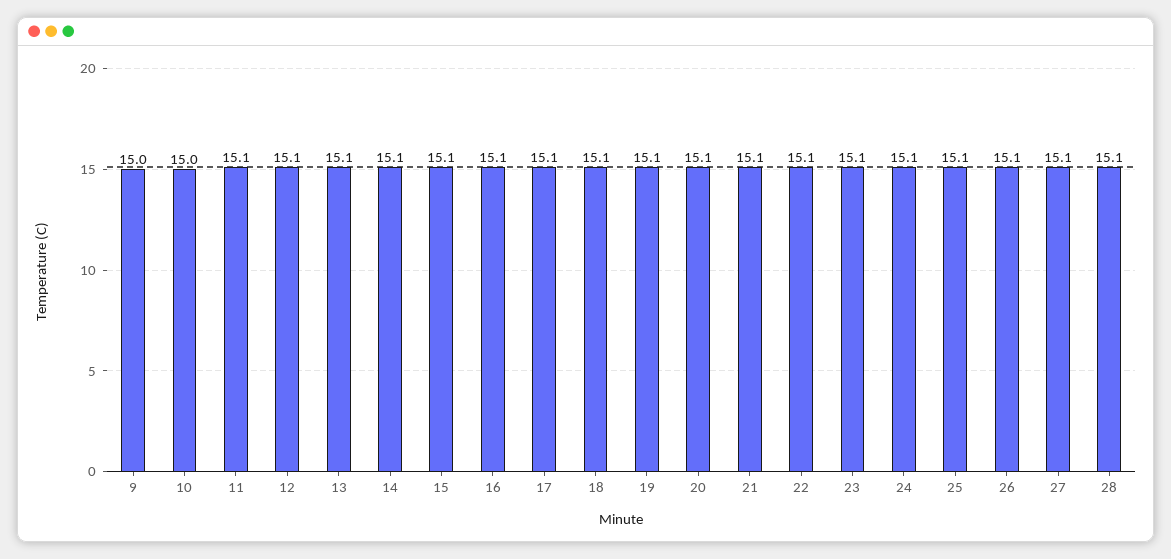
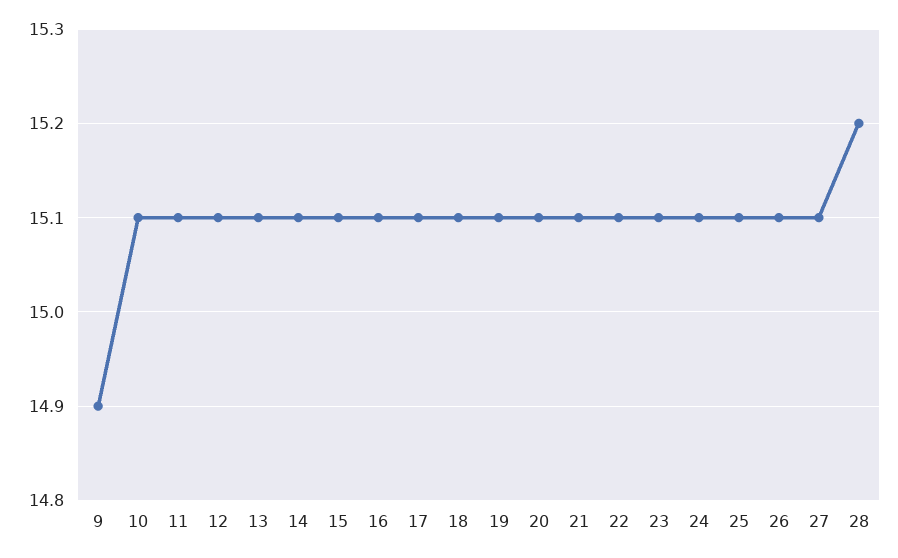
  {
-   "9": 15,
+   "9": 14.9,
-   "10": 15,
+   "10": 15.1,
    "11": 15.1,
    "12": 15.1,
    "13": 15.1,
    "14": 15.1,
    "15": 15.1,
    "16": 15.1,
    "17": 15.1,
    "18": 15.1,
    "19": 15.1,
    "20": 15.1,
    "21": 15.1,
    "22": 15.1,
    "23": 15.1,
    "24": 15.1,
    "25": 15.1,
    "26": 15.1,
    "27": 15.1,
-   "28": 15.1
+   "28": 15.2
  }

